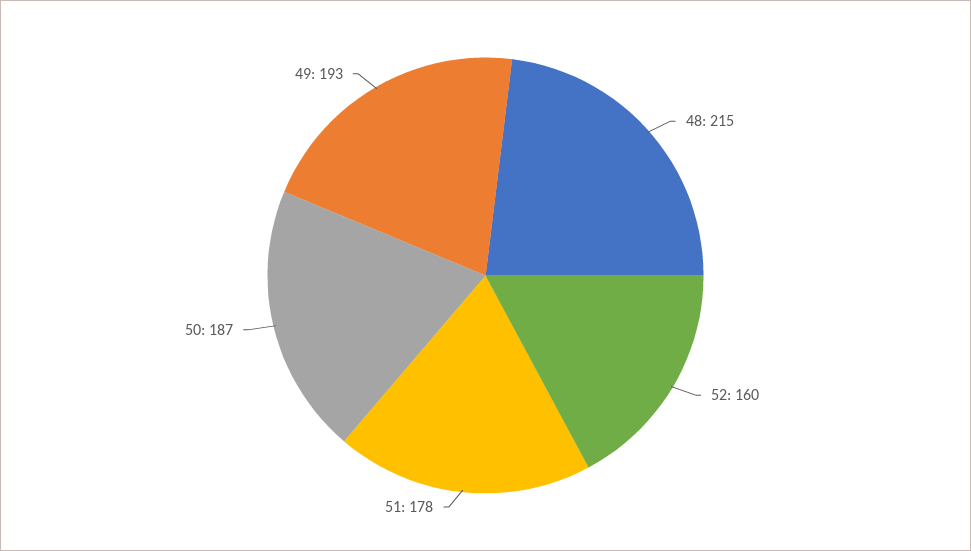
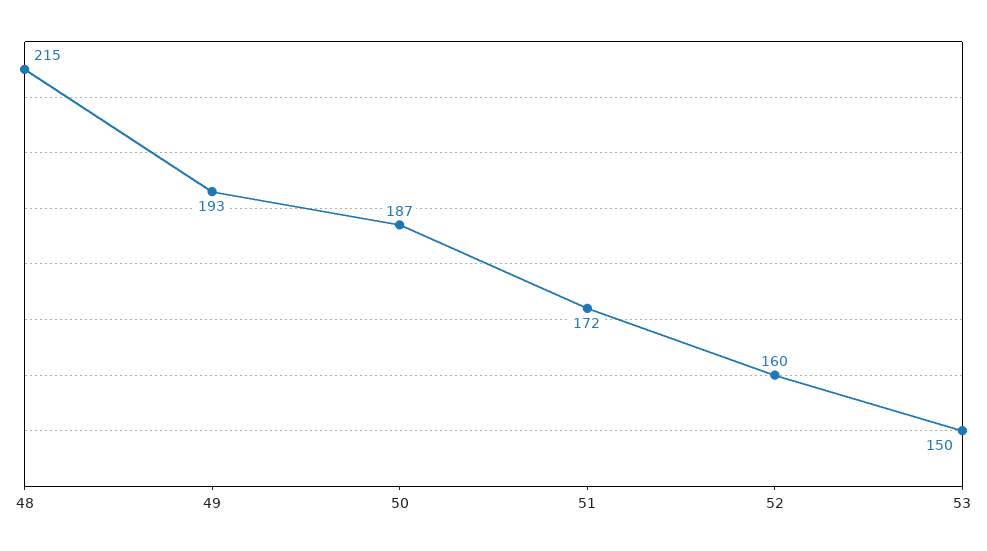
  {
    "48": 215,
    "52": 160,
-   "51": 178,
+   "51": 172,
    "50": 187,
-   "49": 193
+   "49": 193,
+   "53": 150
  }

